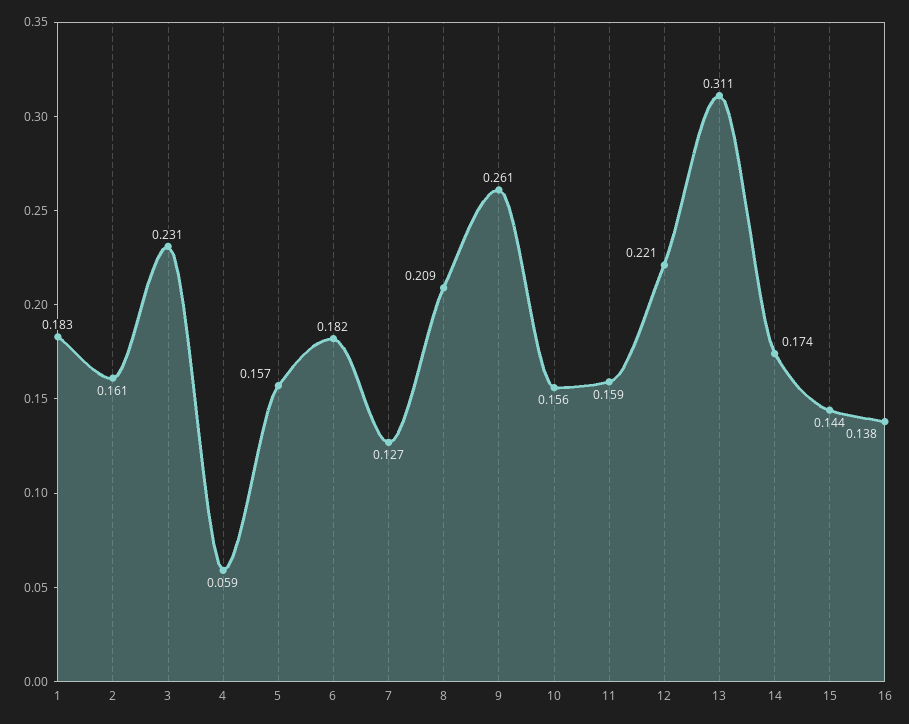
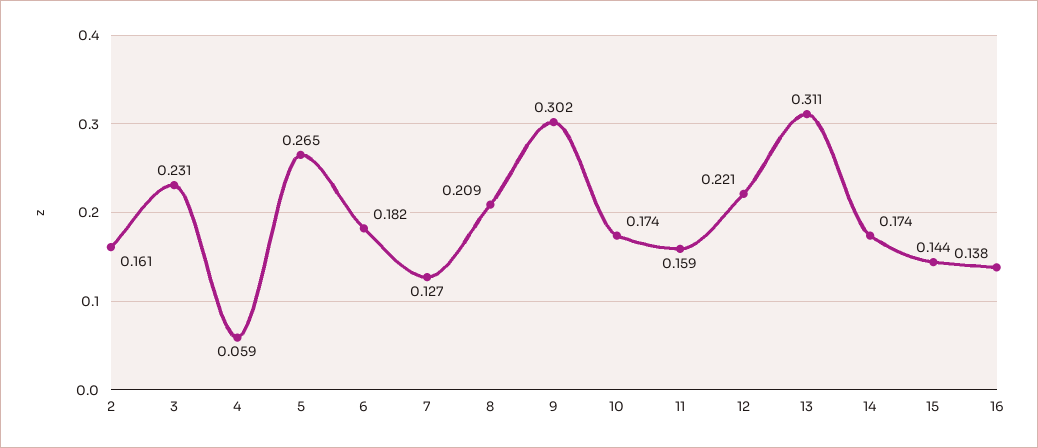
  {
-   "1": 0.183,
    "2": 0.161,
    "3": 0.231,
    "4": 0.059,
-   "5": 0.157,
+   "5": 0.265,
    "6": 0.182,
    "7": 0.127,
    "8": 0.209,
-   "9": 0.261,
+   "9": 0.302,
-   "10": 0.156,
+   "10": 0.174,
    "11": 0.159,
    "12": 0.221,
    "13": 0.311,
    "14": 0.174,
    "15": 0.144,
    "16": 0.138
  }

